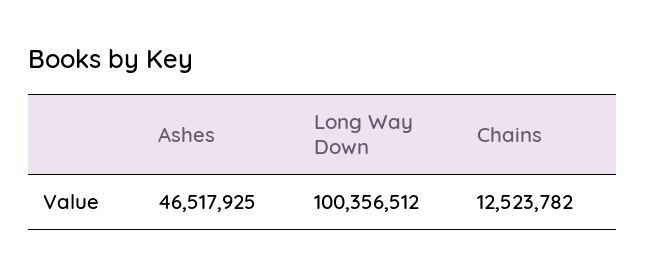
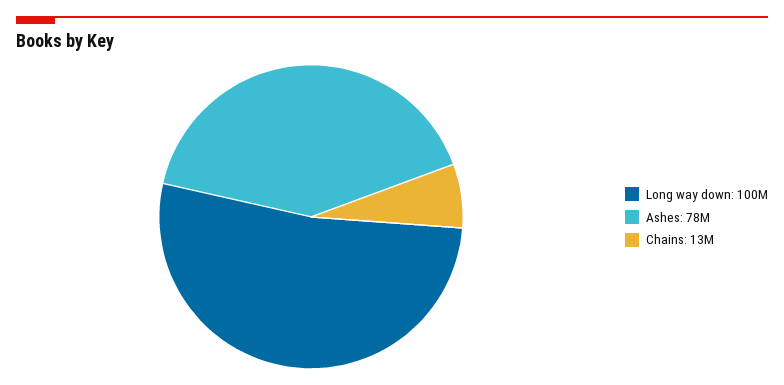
  {
-   "Ashes": 46517925,
+   "Ashes": 78000000,
    "Long Way Down": 100356512,
    "Chains": 12523782
  }

